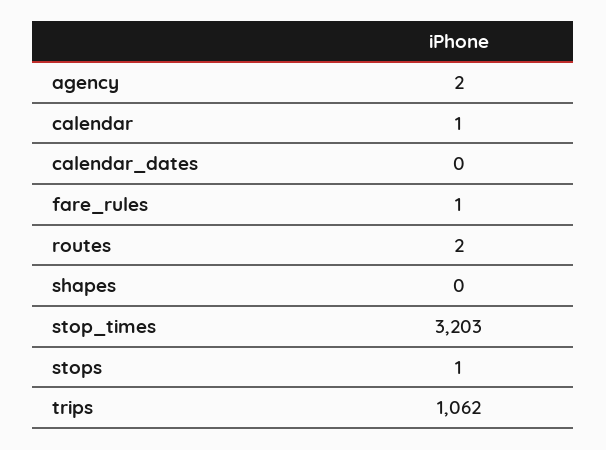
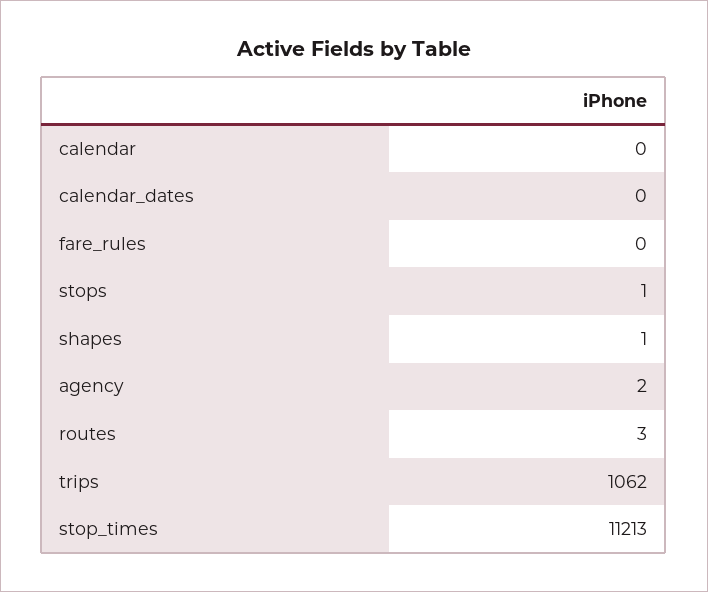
  {
    "agency": 2,
-   "calendar": 1,
+   "calendar": 0,
    "calendar_dates": 0,
-   "fare_rules": 1,
+   "fare_rules": 0,
-   "routes": 2,
+   "routes": 3,
-   "shapes": 0,
+   "shapes": 1,
-   "stop_times": 3203,
+   "stop_times": 11213,
    "stops": 1,
    "trips": 1062
  }

